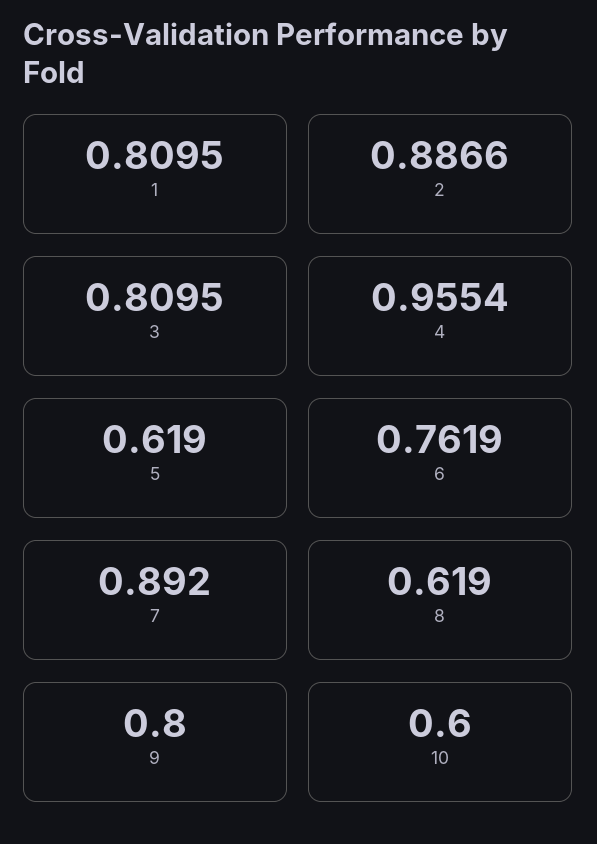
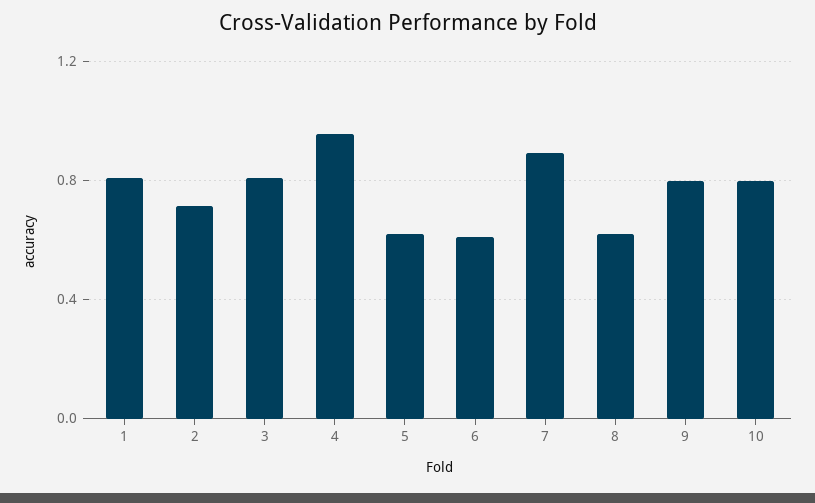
  {
    "1": 0.8095,
-   "2": 0.8866,
+   "2": 0.7,
    "3": 0.8095,
    "4": 0.9554,
    "5": 0.619,
-   "6": 0.7619,
+   "6": 0.6,
    "7": 0.892,
    "8": 0.619,
    "9": 0.8,
-   "10": 0.6
+   "10": 0.8
  }

